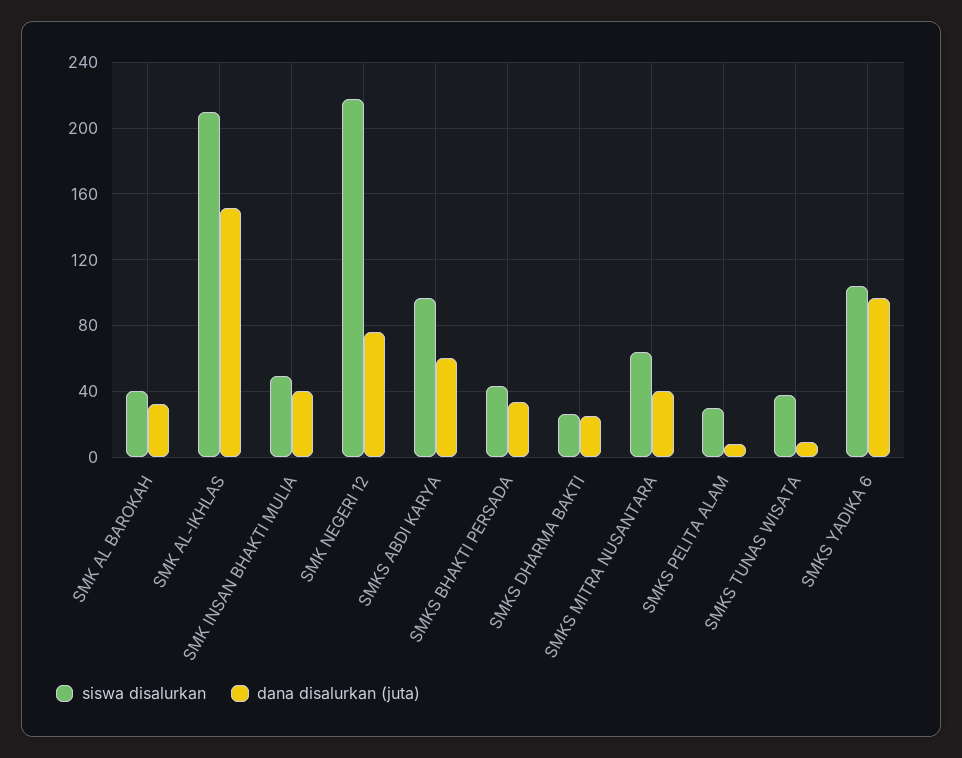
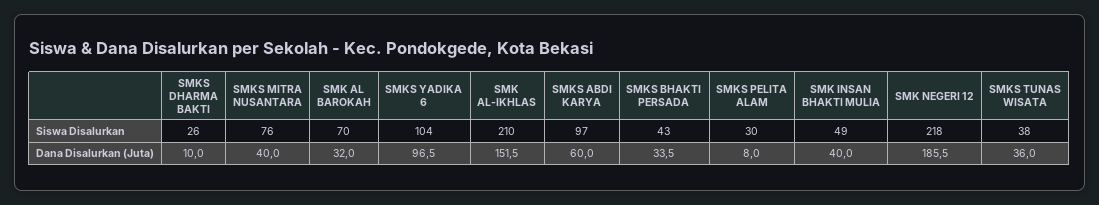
  {
    "siswa disalurkan": {
-     "SMK AL BAROKAH": 40,
+     "SMK AL BAROKAH": 70,
      "SMK AL-IKHLAS": 210,
      "SMK INSAN BHAKTI MULIA": 49,
      "SMK NEGERI 12": 218,
      "SMKS ABDI KARYA": 97,
      "SMKS BHAKTI PERSADA": 43,
      "SMKS DHARMA BAKTI": 26,
-     "SMKS MITRA NUSANTARA": 65,
+     "SMKS MITRA NUSANTARA": 76,
      "SMKS PELITA ALAM": 30,
      "SMKS TUNAS WISATA": 38,
      "SMKS YADIKA 6": 104
    },
    "dana disalurkan (juta)": {
      "SMK AL BAROKAH": 32,
      "SMK AL-IKHLAS": 151.5,
      "SMK INSAN BHAKTI MULIA": 40,
-     "SMK NEGERI 12": 75,
+     "SMK NEGERI 12": 185.5,
      "SMKS ABDI KARYA": 60,
      "SMKS BHAKTI PERSADA": 33.5,
-     "SMKS DHARMA BAKTI": 25,
+     "SMKS DHARMA BAKTI": 10,
      "SMKS MITRA NUSANTARA": 40,
      "SMKS PELITA ALAM": 8,
-     "SMKS TUNAS WISATA": 10,
+     "SMKS TUNAS WISATA": 36,
      "SMKS YADIKA 6": 96.5
    }
  }

